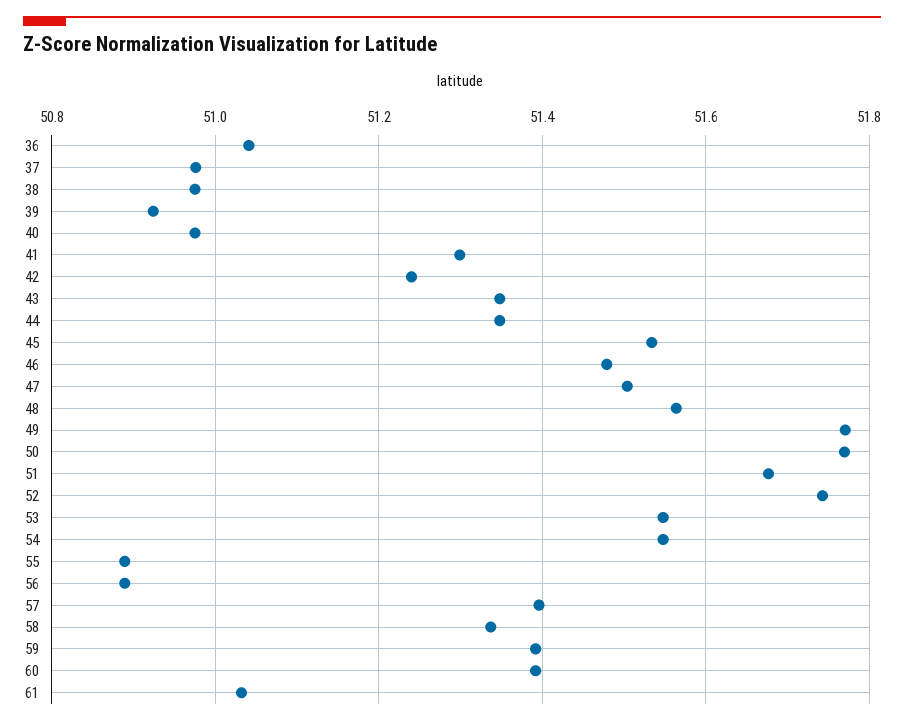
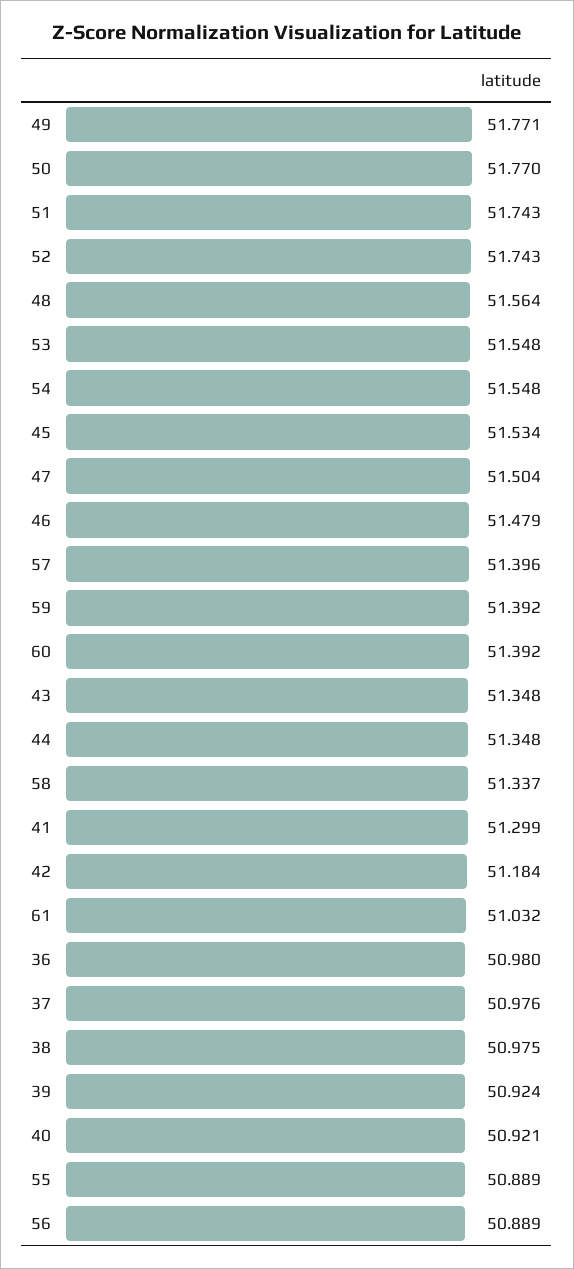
  {
-   "36": 51.04,
+   "36": 50.98,
    "37": 50.976,
    "38": 50.975,
    "39": 50.924,
-   "40": 50.98,
+   "40": 50.921,
    "41": 51.299,
-   "42": 51.24,
+   "42": 51.184,
    "43": 51.348,
    "44": 51.348,
    "45": 51.534,
    "46": 51.479,
    "47": 51.504,
    "48": 51.564,
    "49": 51.771,
    "50": 51.77,
-   "51": 51.68,
+   "51": 51.743,
    "52": 51.743,
    "53": 51.548,
    "54": 51.548,
    "55": 50.889,
    "56": 50.889,
    "57": 51.396,
    "58": 51.337,
    "59": 51.392,
    "60": 51.392,
    "61": 51.032
  }

